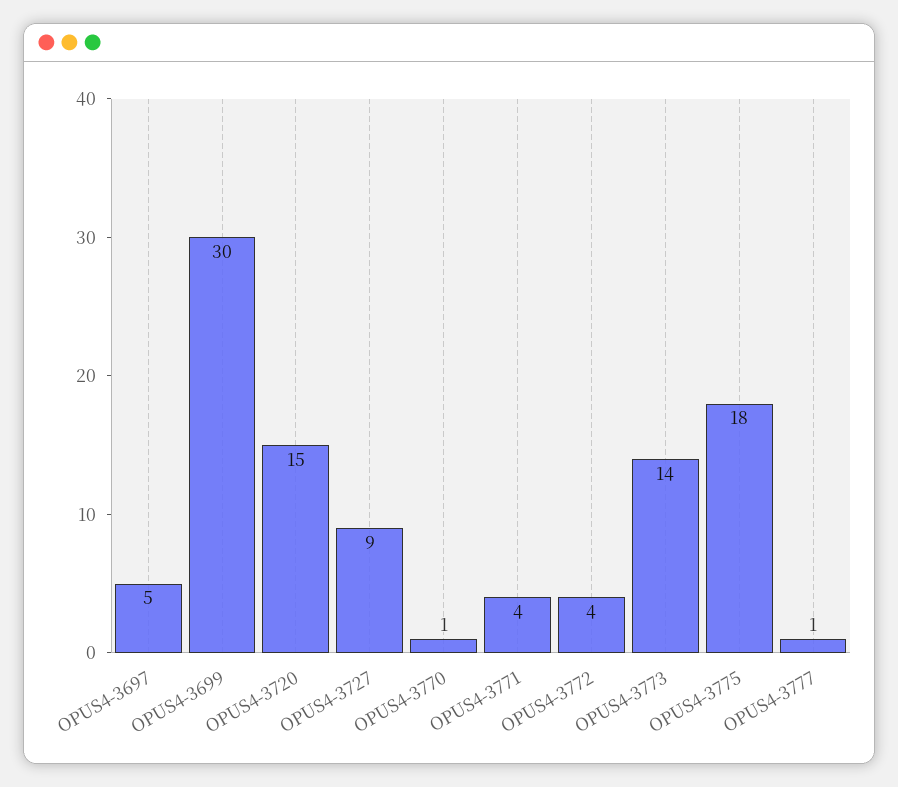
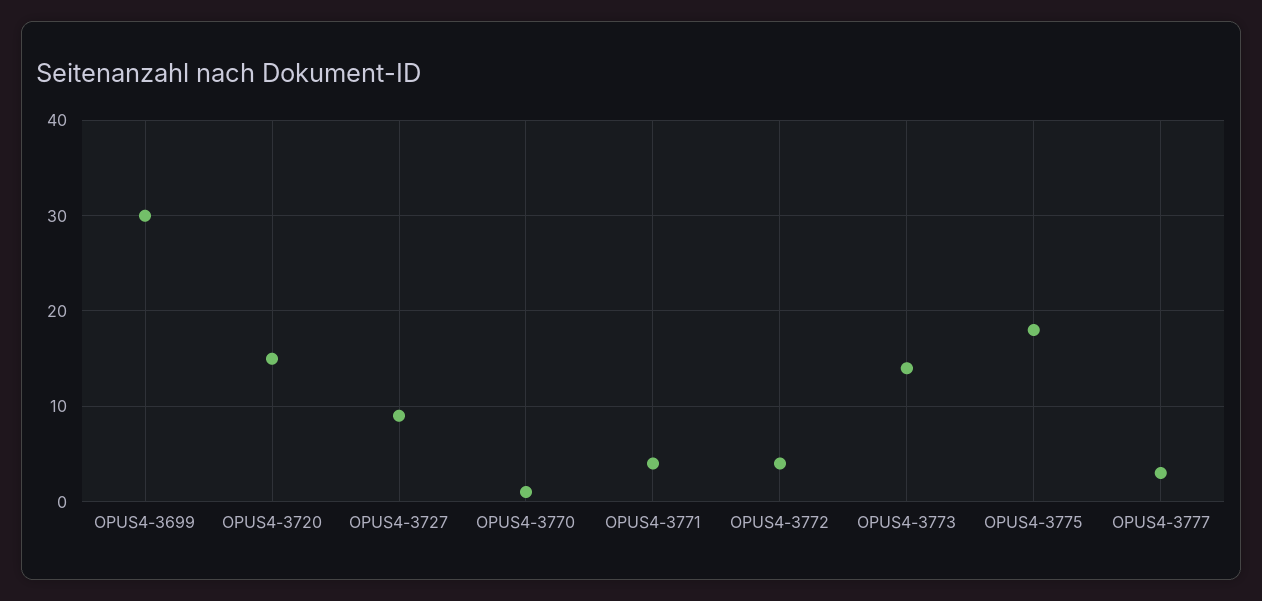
  {
-   "OPUS4-3697": 5,
    "OPUS4-3699": 30,
    "OPUS4-3720": 15,
    "OPUS4-3727": 9,
    "OPUS4-3770": 1,
    "OPUS4-3771": 4,
    "OPUS4-3772": 4,
    "OPUS4-3773": 14,
    "OPUS4-3775": 18,
-   "OPUS4-3777": 1
+   "OPUS4-3777": 3
  }

